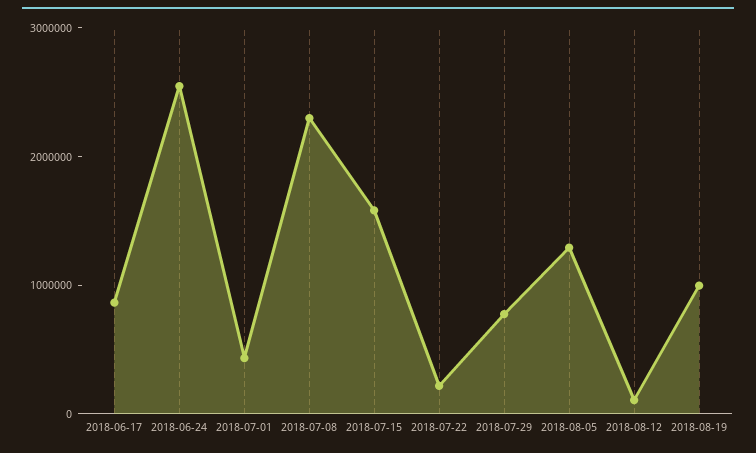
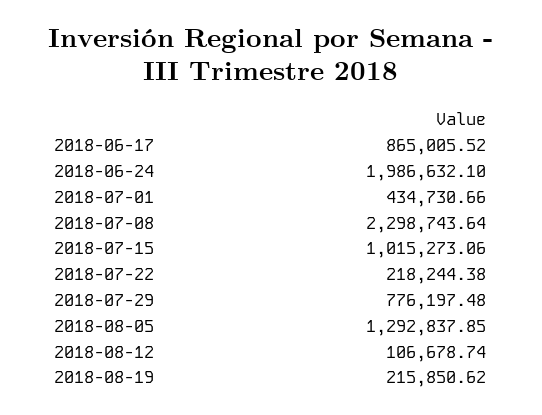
  {
    "2018-06-17": 865005.52,
-   "2018-06-24": 2600000,
+   "2018-06-24": 1986632.1,
    "2018-07-01": 434730.66,
    "2018-07-08": 2298743.64,
-   "2018-07-15": 1600000,
+   "2018-07-15": 1015273.06,
    "2018-07-22": 218244.38,
    "2018-07-29": 776197.48,
    "2018-08-05": 1292837.85,
    "2018-08-12": 106678.74,
-   "2018-08-19": 1000000
+   "2018-08-19": 215850.62
  }

